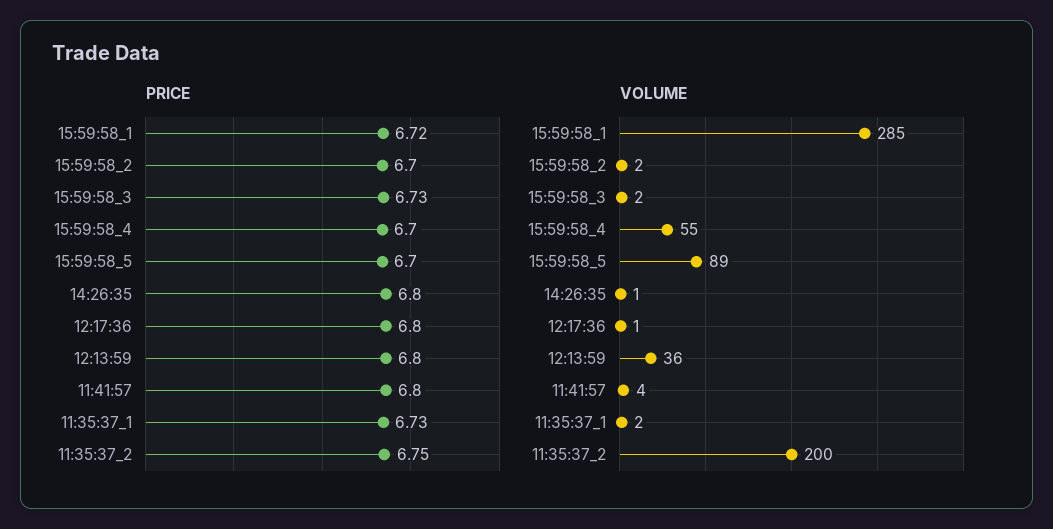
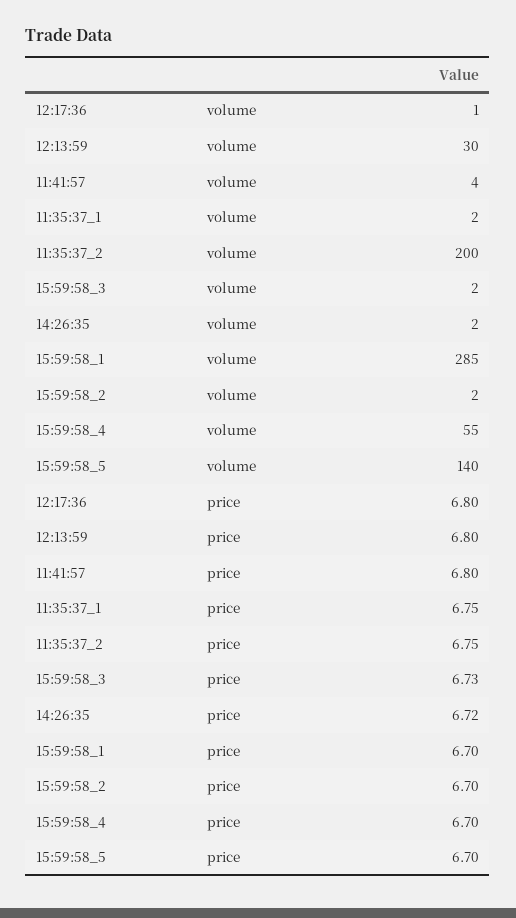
  {
    "PRICE": {
-     "15:59:58_1": 6.72,
+     "15:59:58_1": 6.7,
      "15:59:58_2": 6.7,
      "15:59:58_3": 6.73,
      "15:59:58_4": 6.7,
      "15:59:58_5": 6.7,
-     "14:26:35": 6.8,
+     "14:26:35": 6.72,
      "12:17:36": 6.8,
      "12:13:59": 6.8,
      "11:41:57": 6.8,
-     "11:35:37_1": 6.73,
+     "11:35:37_1": 6.75,
      "11:35:37_2": 6.75
    },
    "VOLUME": {
      "15:59:58_1": 285,
      "15:59:58_2": 2,
      "15:59:58_3": 2,
      "15:59:58_4": 55,
-     "15:59:58_5": 89,
+     "15:59:58_5": 140,
-     "14:26:35": 1,
+     "14:26:35": 2,
      "12:17:36": 1,
-     "12:13:59": 36,
+     "12:13:59": 30,
      "11:41:57": 4,
      "11:35:37_1": 2,
      "11:35:37_2": 200
    }
  }

